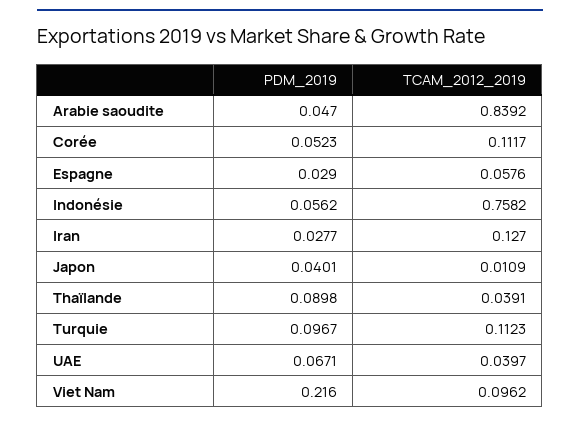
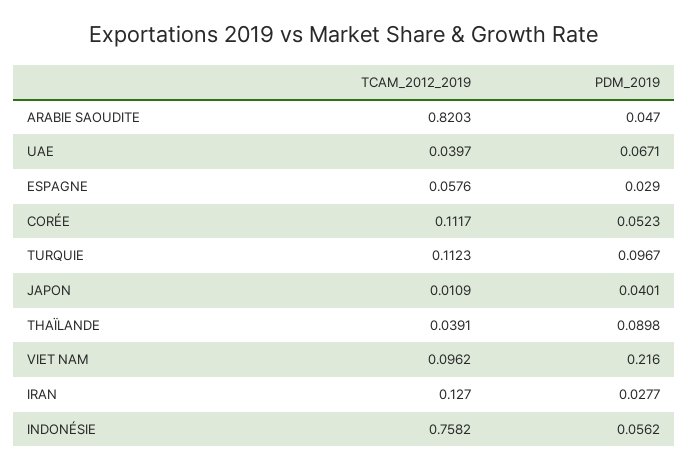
  {
    "PDM_2019": {
      "Arabie saoudite": 0.047,
      "Corée": 0.0523,
      "Espagne": 0.029,
      "Indonésie": 0.0562,
      "Iran": 0.0277,
      "Japon": 0.0401,
      "Thaïlande": 0.0898,
      "Turquie": 0.0967,
      "UAE": 0.0671,
      "Viet Nam": 0.216
    },
    "TCAM_2012_2019": {
-     "Arabie saoudite": 0.8392,
+     "Arabie saoudite": 0.8203,
      "Corée": 0.1117,
      "Espagne": 0.0576,
      "Indonésie": 0.7582,
      "Iran": 0.127,
      "Japon": 0.0109,
      "Thaïlande": 0.0391,
      "Turquie": 0.1123,
      "UAE": 0.0397,
      "Viet Nam": 0.0962
    }
  }

